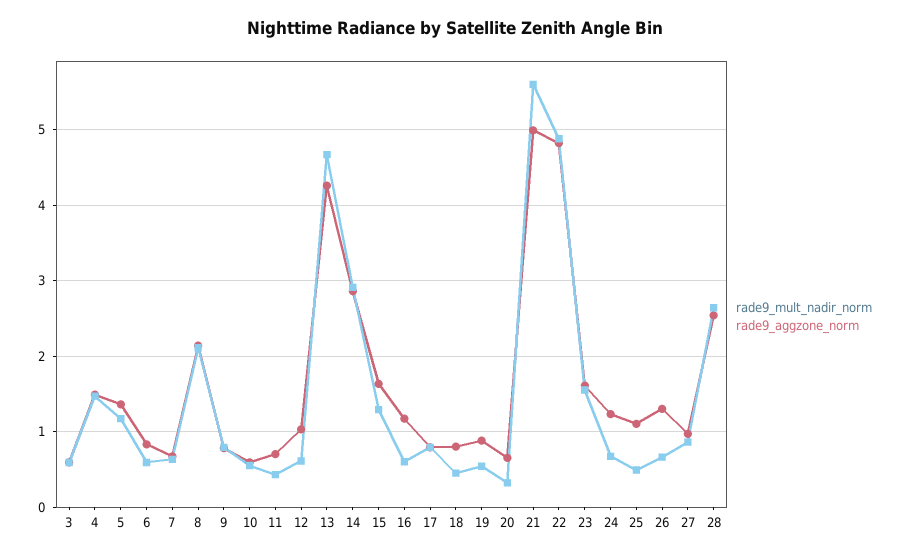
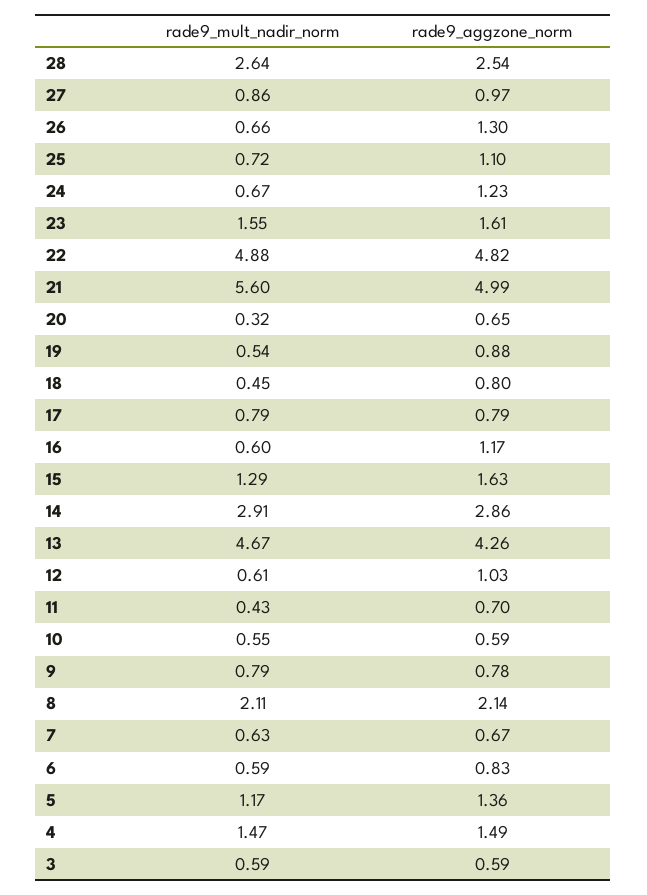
  {
    "rade9_mult_nadir_norm": {
      "3": 0.59,
      "4": 1.47,
      "5": 1.17,
      "6": 0.59,
      "7": 0.63,
      "8": 2.11,
      "9": 0.79,
      "10": 0.55,
      "11": 0.43,
      "12": 0.61,
      "13": 4.67,
      "14": 2.91,
      "15": 1.29,
      "16": 0.6,
      "17": 0.79,
      "18": 0.45,
      "19": 0.54,
      "20": 0.32,
      "21": 5.6,
      "22": 4.88,
      "23": 1.55,
      "24": 0.67,
-     "25": 0.5,
+     "25": 0.72,
      "26": 0.66,
      "27": 0.86,
      "28": 2.64
    },
    "rade9_aggzone_norm": {
      "3": 0.59,
      "4": 1.49,
      "5": 1.36,
      "6": 0.83,
      "7": 0.67,
      "8": 2.14,
      "9": 0.78,
      "10": 0.59,
      "11": 0.7,
      "12": 1.03,
      "13": 4.26,
      "14": 2.86,
      "15": 1.63,
      "16": 1.17,
      "17": 0.79,
      "18": 0.8,
      "19": 0.88,
      "20": 0.65,
      "21": 4.99,
      "22": 4.82,
      "23": 1.61,
      "24": 1.23,
      "25": 1.1,
      "26": 1.3,
      "27": 0.97,
      "28": 2.54
    }
  }

